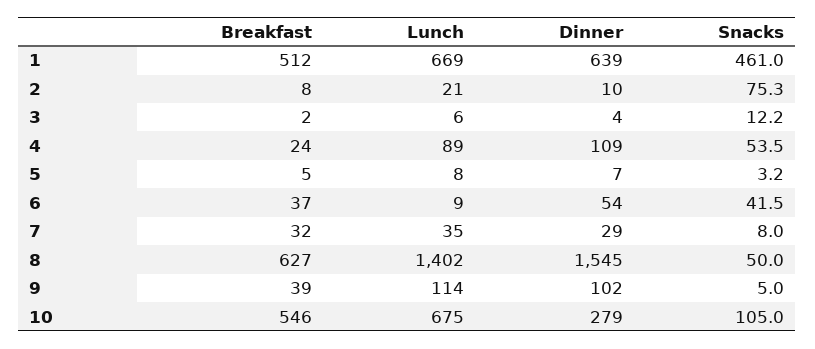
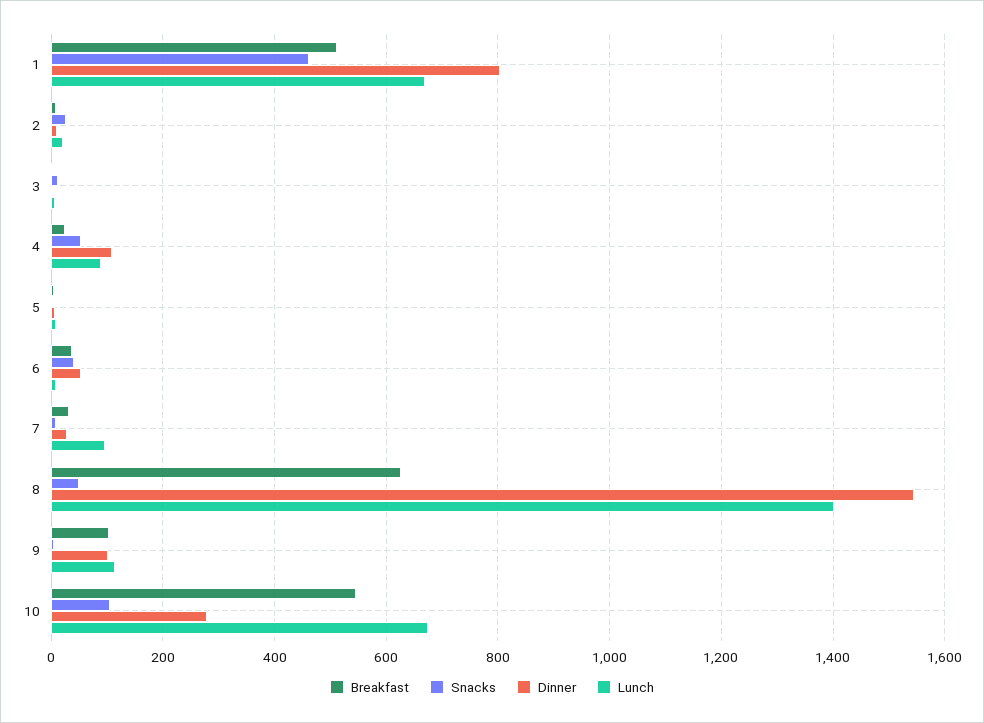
  {
    "Breakfast": {
      "1": 512,
      "2": 8,
      "3": 2,
      "4": 24,
      "5": 5,
      "6": 37,
      "7": 32,
      "8": 627,
-     "9": 39,
+     "9": 100,
      "10": 546
    },
    "Lunch": {
      "1": 669,
      "2": 21,
      "3": 6,
      "4": 89,
      "5": 8,
      "6": 9,
-     "7": 35,
+     "7": 100,
      "8": 1402,
      "9": 114,
      "10": 675
    },
    "Dinner": {
-     "1": 639,
+     "1": 800,
      "2": 10,
      "3": 4,
      "4": 109,
      "5": 7,
      "6": 54,
      "7": 29,
      "8": 1545,
      "9": 102,
      "10": 279
    },
    "Snacks": {
      "1": 461,
-     "2": 75.3,
+     "2": 20,
      "3": 12.2,
      "4": 53.5,
      "5": 3.2,
      "6": 41.5,
      "7": 8,
      "8": 50,
      "9": 5,
      "10": 105
    }
  }

